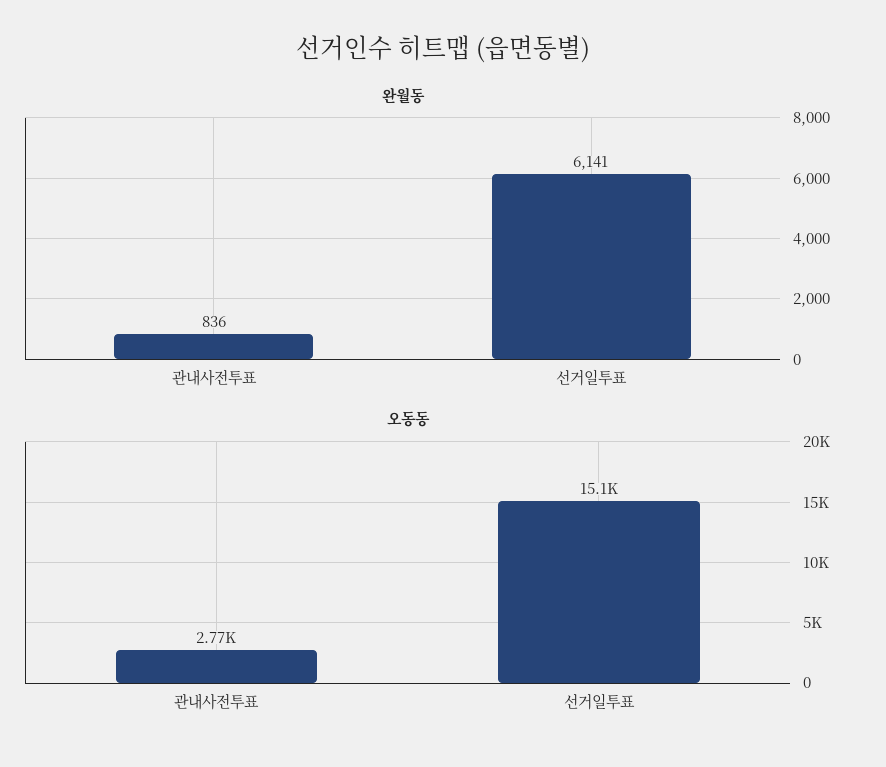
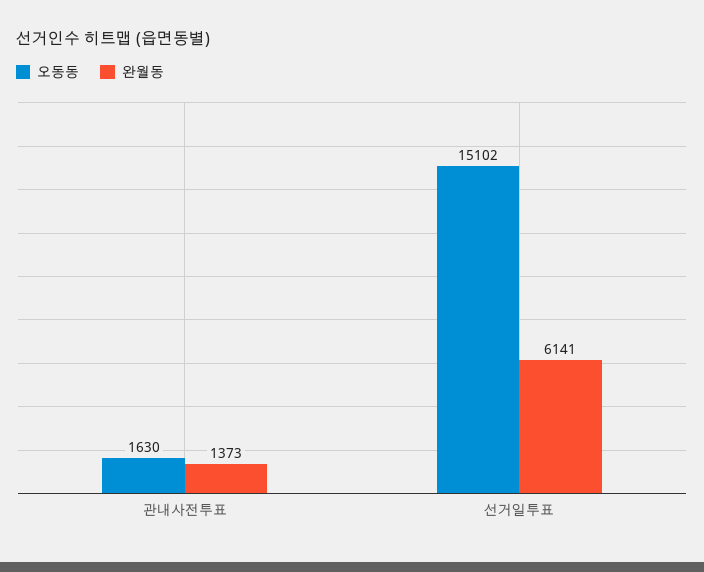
  {
    "완월동": {
-     "관내사전투표": 836,
+     "관내사전투표": 1373,
      "선거일투표": 6141
    },
    "오동동": {
-     "관내사전투표": 2770,
+     "관내사전투표": 1630,
      "선거일투표": 15102
    }
  }

